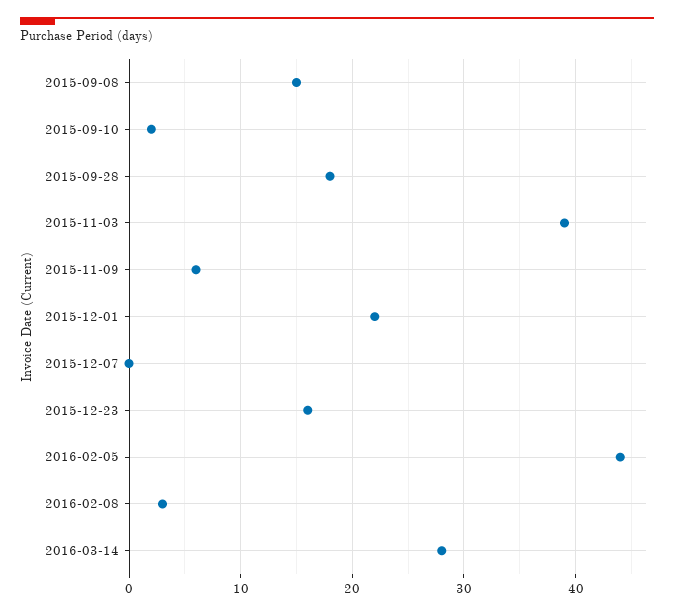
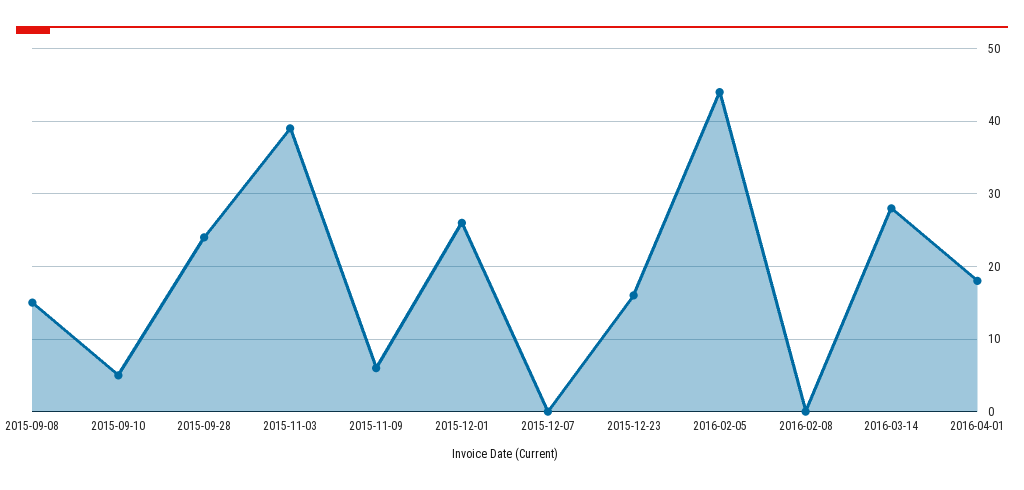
  {
    "2015-09-08": 15,
-   "2015-09-10": 2,
+   "2015-09-10": 5,
-   "2015-09-28": 18,
+   "2015-09-28": 24,
    "2015-11-03": 39,
    "2015-11-09": 6,
-   "2015-12-01": 22,
+   "2015-12-01": 26,
    "2015-12-07": 0,
    "2015-12-23": 16,
    "2016-02-05": 44,
-   "2016-02-08": 3,
+   "2016-02-08": 0,
-   "2016-03-14": 28
+   "2016-03-14": 28,
+   "2016-04-01": 18
  }

